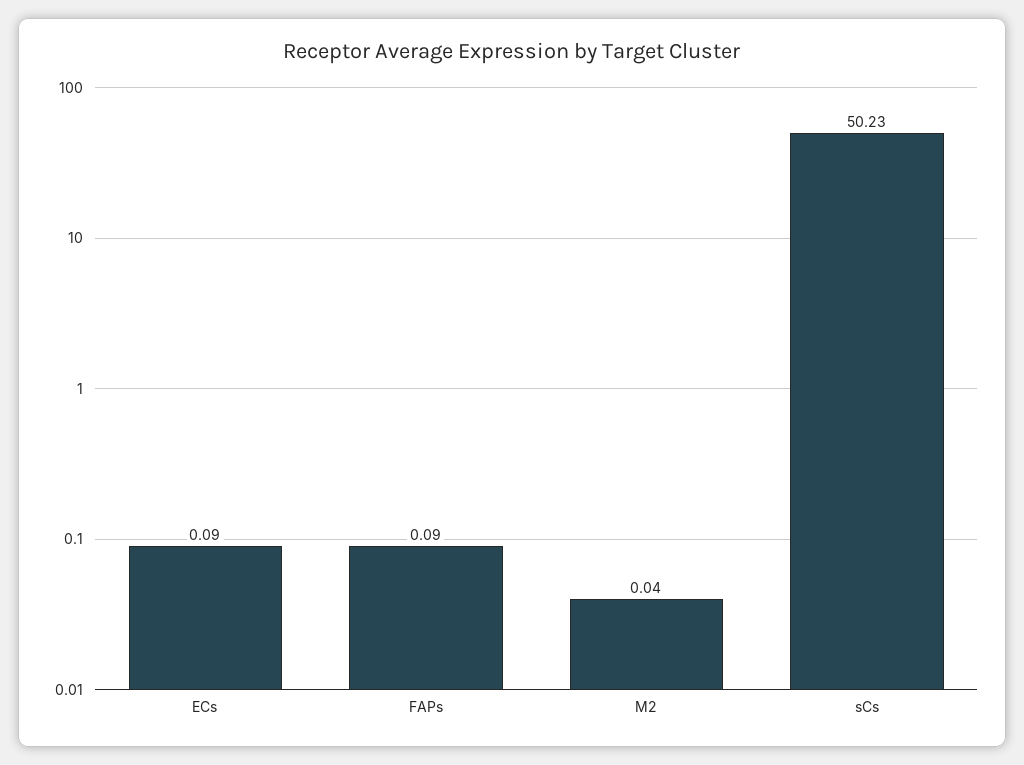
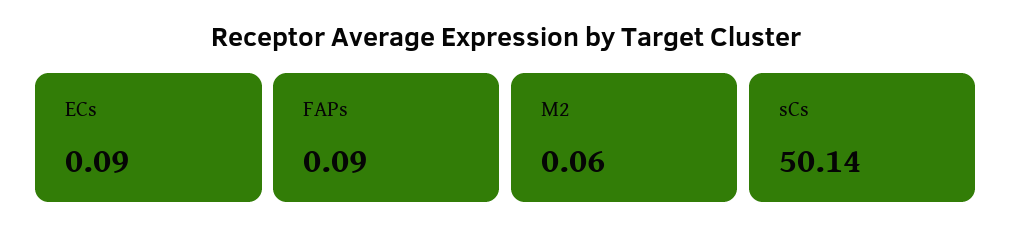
  {
    "ECs": 0.09,
    "FAPs": 0.09,
-   "M2": 0.04,
+   "M2": 0.06,
-   "sCs": 50.23
+   "sCs": 50.14
  }

